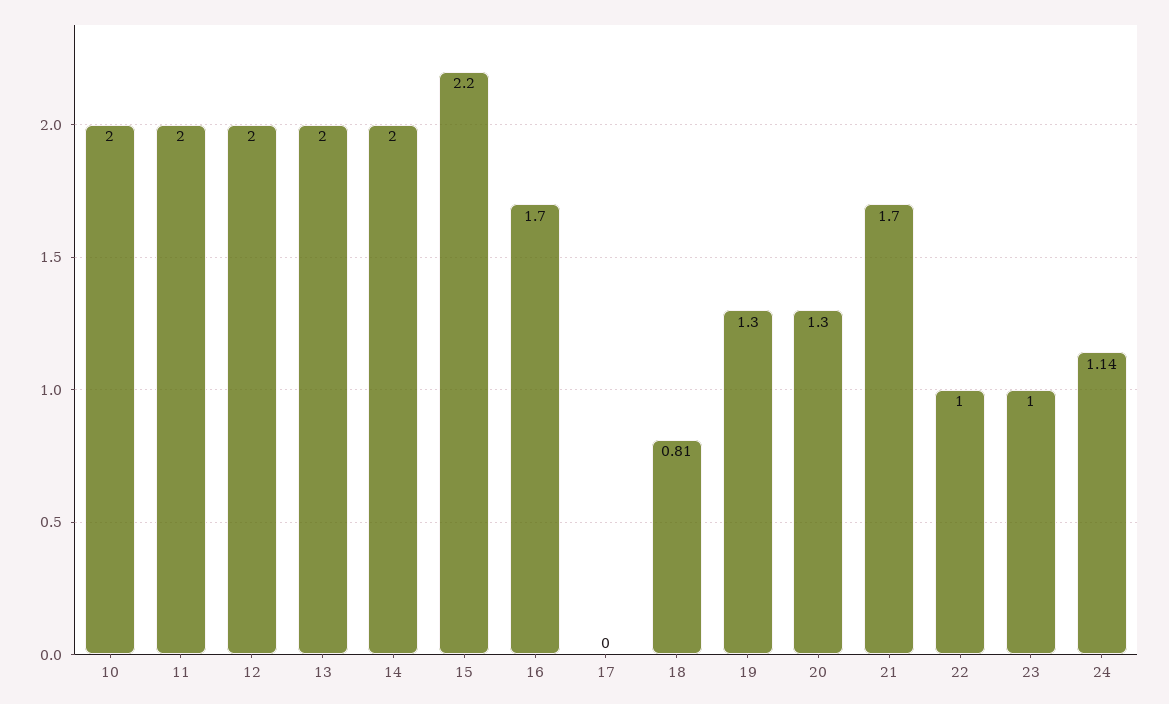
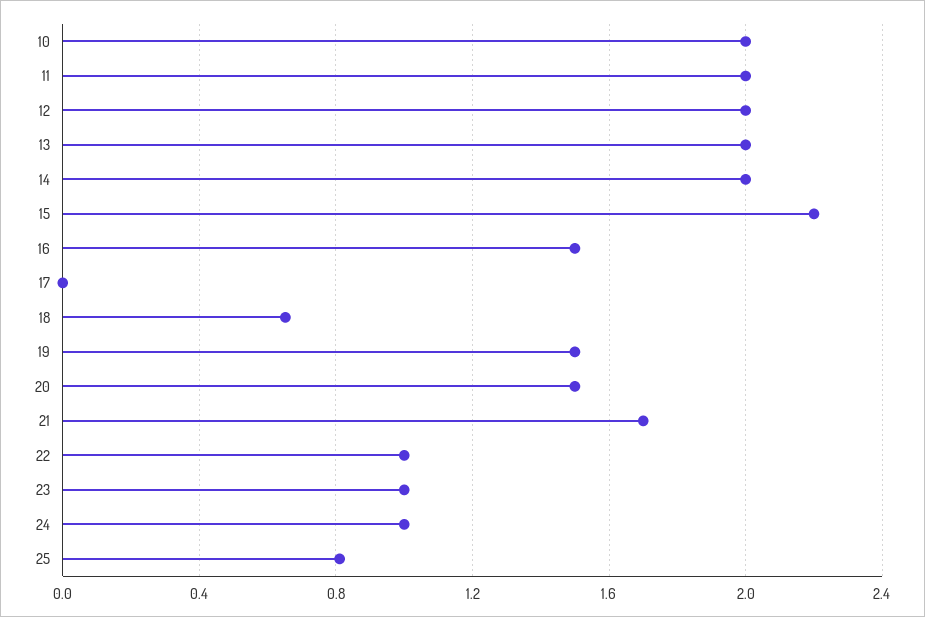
  {
    "10": 2,
    "11": 2,
    "12": 2,
    "13": 2,
    "14": 2,
    "15": 2.2,
-   "16": 1.7,
+   "16": 1.5,
    "17": 0,
-   "18": 0.81,
+   "18": 0.65,
-   "19": 1.3,
+   "19": 1.5,
-   "20": 1.3,
+   "20": 1.5,
    "21": 1.7,
    "22": 1,
    "23": 1,
-   "24": 1.14
+   "24": 1,
+   "25": 0.8
  }

